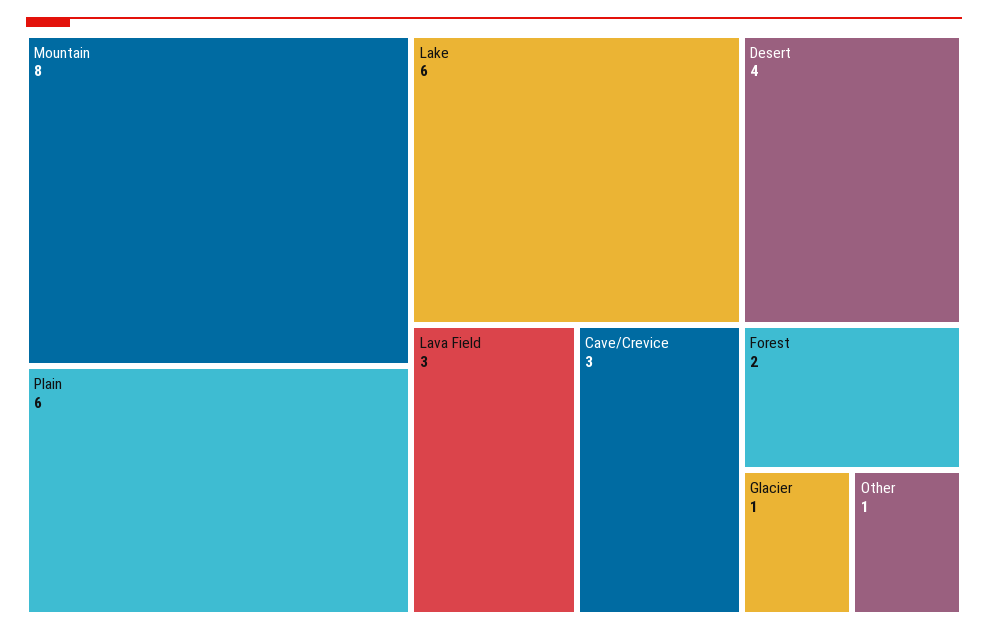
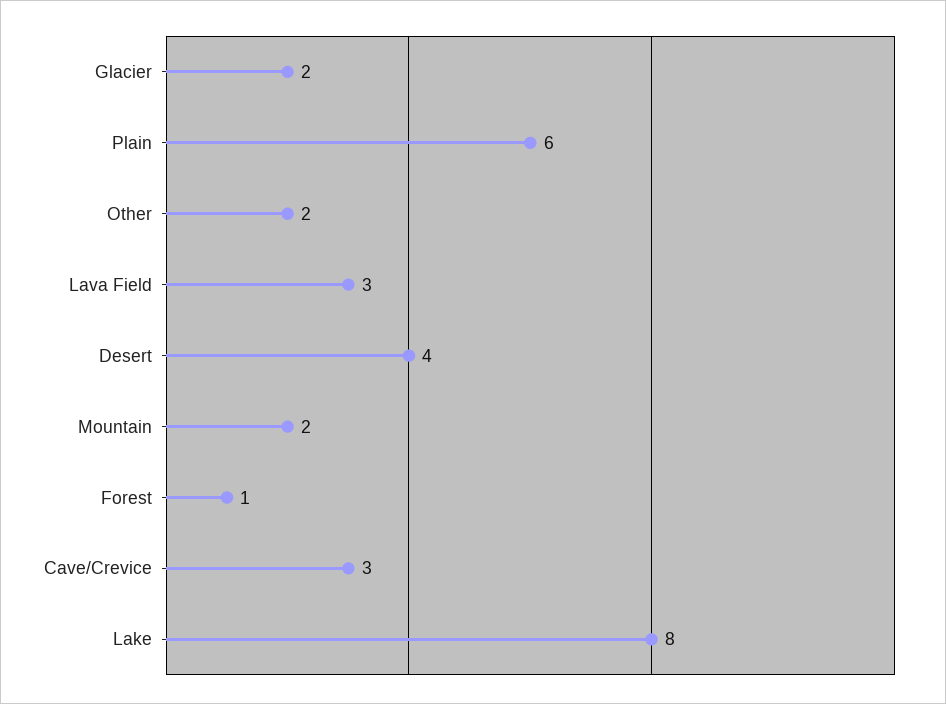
  {
-   "Mountain": 8,
+   "Mountain": 2,
    "Plain": 6,
-   "Lake": 6,
+   "Lake": 8,
    "Desert": 4,
    "Lava Field": 3,
    "Cave/Crevice": 3,
-   "Forest": 2,
+   "Forest": 1,
-   "Glacier": 1,
+   "Glacier": 2,
-   "Other": 1
+   "Other": 2
  }

